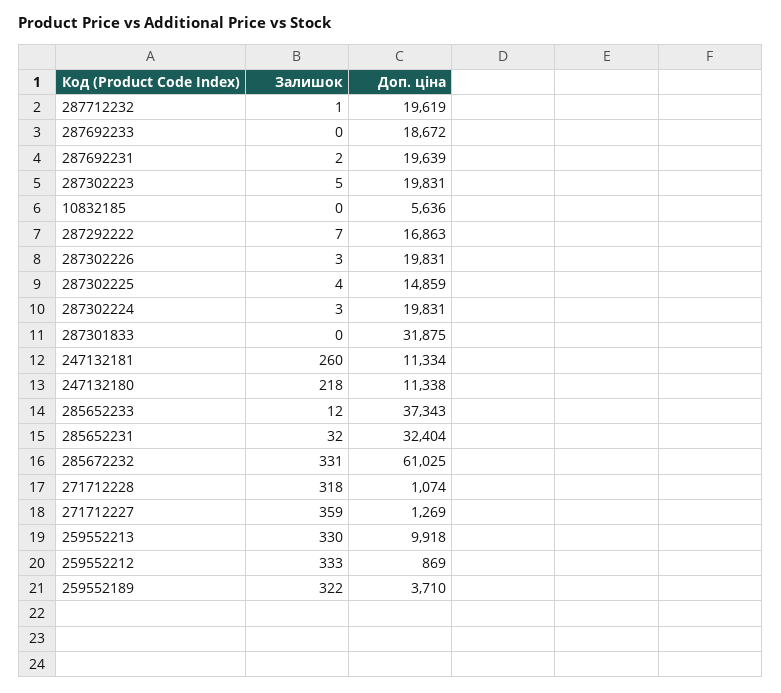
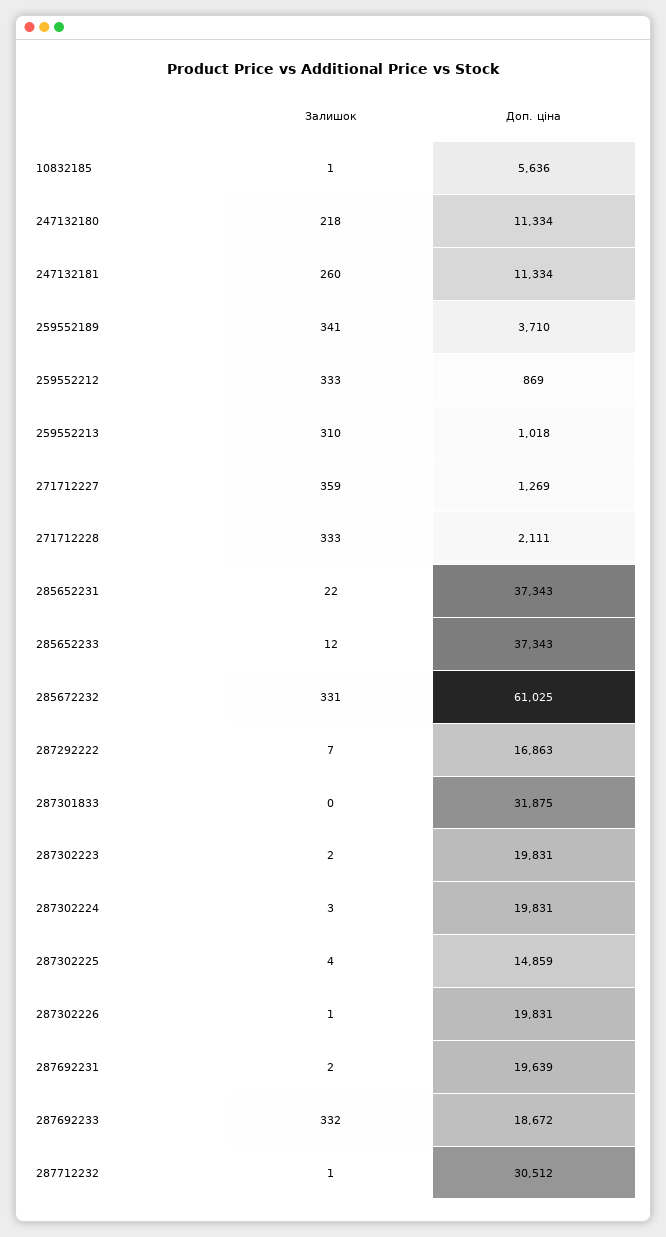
  {
    "Залишок": {
      "287712232": 1,
-     "287692233": 0,
+     "287692233": 332,
      "287692231": 2,
-     "287302223": 5,
+     "287302223": 2,
-     "10832185": 0,
+     "10832185": 1,
      "287292222": 7,
-     "287302226": 3,
+     "287302226": 1,
      "287302225": 4,
      "287302224": 3,
      "287301833": 0,
      "247132181": 260,
      "247132180": 218,
      "285652233": 12,
-     "285652231": 32,
+     "285652231": 22,
      "285672232": 331,
-     "271712228": 318,
+     "271712228": 333,
      "271712227": 359,
-     "259552213": 330,
+     "259552213": 310,
      "259552212": 333,
-     "259552189": 322
+     "259552189": 341
    },
    "Доп. ціна": {
-     "287712232": 19619,
+     "287712232": 30512,
      "287692233": 18672,
      "287692231": 19639,
      "287302223": 19831,
      "10832185": 5636,
      "287292222": 16863,
      "287302226": 19831,
      "287302225": 14859,
      "287302224": 19831,
      "287301833": 31875,
      "247132181": 11334,
-     "247132180": 11338,
+     "247132180": 11334,
      "285652233": 37343,
-     "285652231": 32404,
+     "285652231": 37343,
      "285672232": 61025,
-     "271712228": 1074,
+     "271712228": 2111,
      "271712227": 1269,
-     "259552213": 9918,
+     "259552213": 1018,
      "259552212": 869,
      "259552189": 3710
    }
  }

